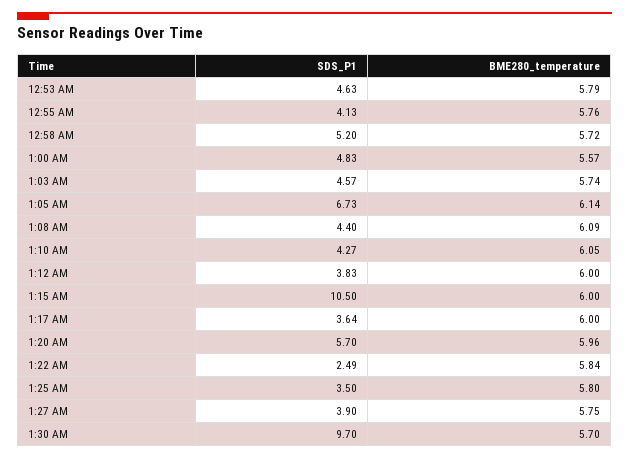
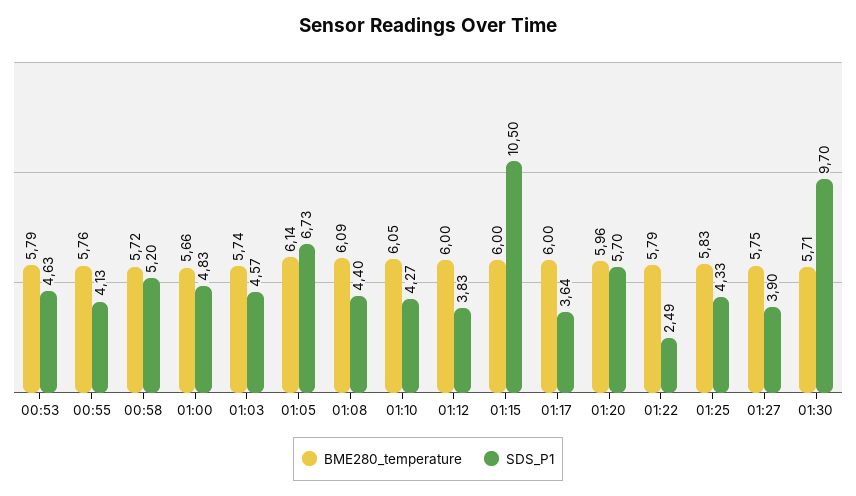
  {
    "SDS_P1": {
      "12:53 AM": 4.63,
      "12:55 AM": 4.13,
      "12:58 AM": 5.2,
      "1:00 AM": 4.83,
      "1:03 AM": 4.57,
      "1:05 AM": 6.73,
      "1:08 AM": 4.4,
      "1:10 AM": 4.27,
      "1:12 AM": 3.83,
      "1:15 AM": 10.5,
      "1:17 AM": 3.64,
      "1:20 AM": 5.7,
      "1:22 AM": 2.49,
-     "1:25 AM": 3.5,
+     "1:25 AM": 4.33,
      "1:27 AM": 3.9,
      "1:30 AM": 9.7
    },
    "BME280_temperature": {
      "12:53 AM": 5.79,
      "12:55 AM": 5.76,
      "12:58 AM": 5.72,
-     "1:00 AM": 5.57,
+     "1:00 AM": 5.66,
      "1:03 AM": 5.74,
      "1:05 AM": 6.14,
      "1:08 AM": 6.09,
      "1:10 AM": 6.05,
      "1:12 AM": 6,
      "1:15 AM": 6,
      "1:17 AM": 6,
      "1:20 AM": 5.96,
-     "1:22 AM": 5.84,
+     "1:22 AM": 5.79,
-     "1:25 AM": 5.8,
+     "1:25 AM": 5.83,
      "1:27 AM": 5.75,
-     "1:30 AM": 5.7
+     "1:30 AM": 5.71
    }
  }

